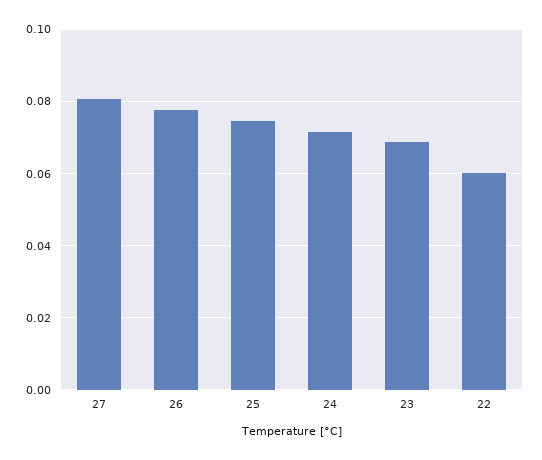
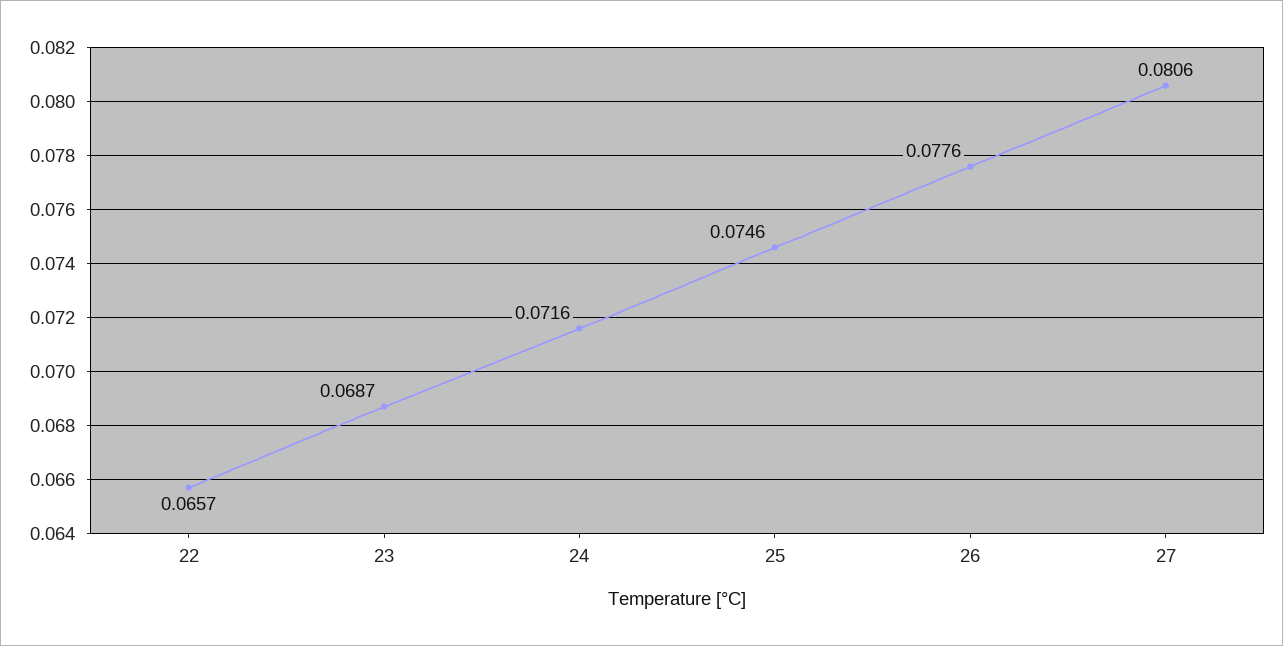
  {
    "27": 0.0806,
    "26": 0.0776,
    "25": 0.0746,
    "24": 0.0716,
    "23": 0.0687,
-   "22": 0.06
+   "22": 0.0657
  }

